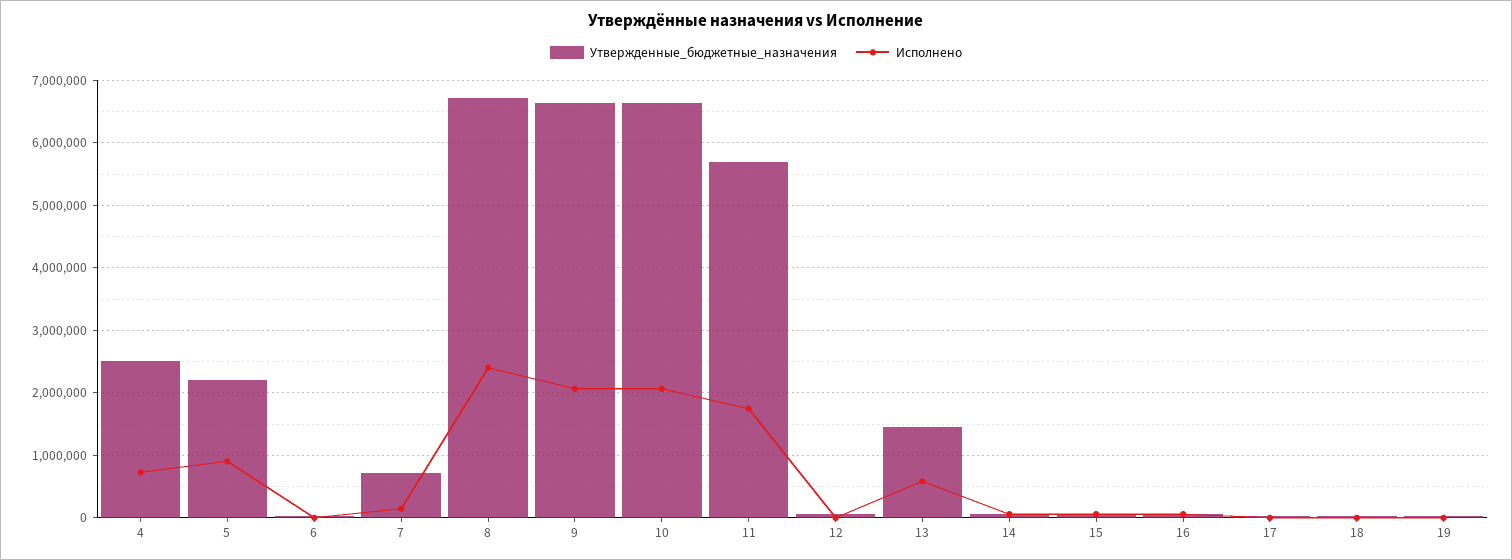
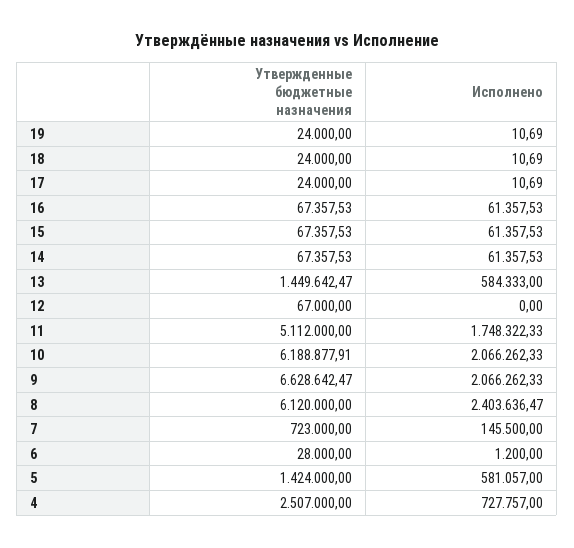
  {
    "Утвержденные_бюджетные_назначения": {
      "4": 2507000,
-     "5": 2200000,
+     "5": 1424000,
      "6": 28000,
      "7": 723000,
-     "8": 6700000,
+     "8": 6120000,
      "9": 6628642.47,
-     "10": 6600000,
+     "10": 6188877.91,
-     "11": 5700000,
+     "11": 5112000,
      "12": 67000,
      "13": 1449642.47,
      "14": 67357.53,
      "15": 67357.53,
      "16": 67357.53,
      "17": 24000,
      "18": 24000,
      "19": 24000
    },
    "Исполнено": {
      "4": 727757,
-     "5": 900000,
+     "5": 581057,
      "6": 1200,
      "7": 145500,
      "8": 2403636.47,
      "9": 2066262.33,
      "10": 2066262.33,
      "11": 1748322.33,
      "12": 0,
      "13": 584333,
      "14": 61357.53,
      "15": 61357.53,
      "16": 61357.53,
      "17": 10.69,
      "18": 10.69,
      "19": 10.69
    }
  }

